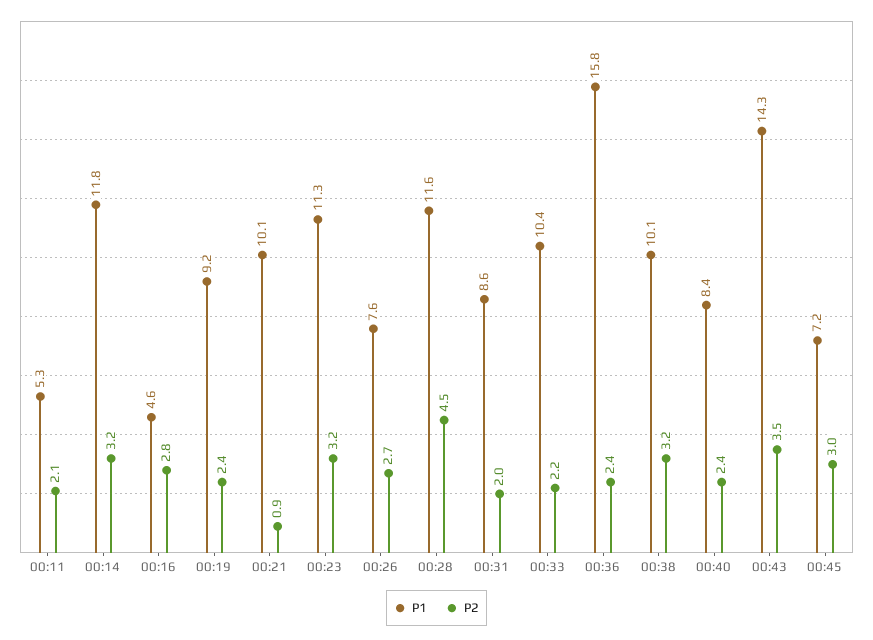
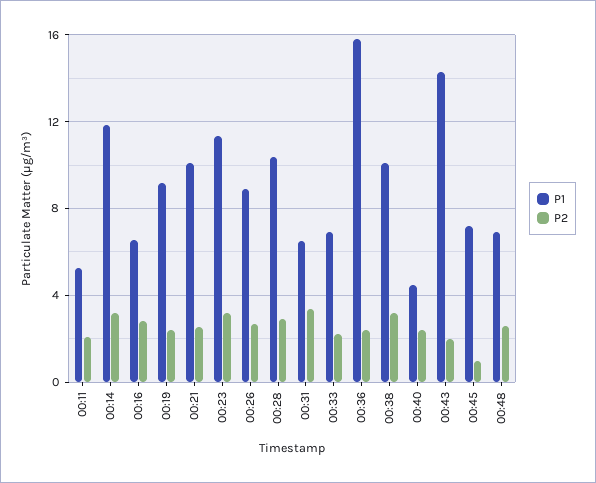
  {
    "P1": {
      "00:11": 5.3,
      "00:14": 11.8,
-     "00:16": 4.6,
+     "00:16": 6.5,
      "00:19": 9.2,
      "00:21": 10.1,
      "00:23": 11.3,
-     "00:26": 7.6,
+     "00:26": 9,
-     "00:28": 11.6,
+     "00:28": 10.5,
-     "00:31": 8.6,
+     "00:31": 6.5,
-     "00:33": 10.4,
+     "00:33": 7,
      "00:36": 15.8,
      "00:38": 10.1,
-     "00:40": 8.4,
+     "00:40": 4.5,
      "00:43": 14.3,
-     "00:45": 7.2
+     "00:45": 7.2,
+     "00:48": 7
    },
    "P2": {
      "00:11": 2.1,
      "00:14": 3.2,
      "00:16": 2.8,
      "00:19": 2.4,
-     "00:21": 0.9,
+     "00:21": 2.5,
      "00:23": 3.2,
      "00:26": 2.7,
-     "00:28": 4.5,
+     "00:28": 3,
-     "00:31": 2,
+     "00:31": 3.5,
      "00:33": 2.2,
      "00:36": 2.4,
      "00:38": 3.2,
      "00:40": 2.4,
-     "00:43": 3.5,
+     "00:43": 2,
-     "00:45": 3
+     "00:45": 1,
+     "00:48": 2.5
    }
  }

